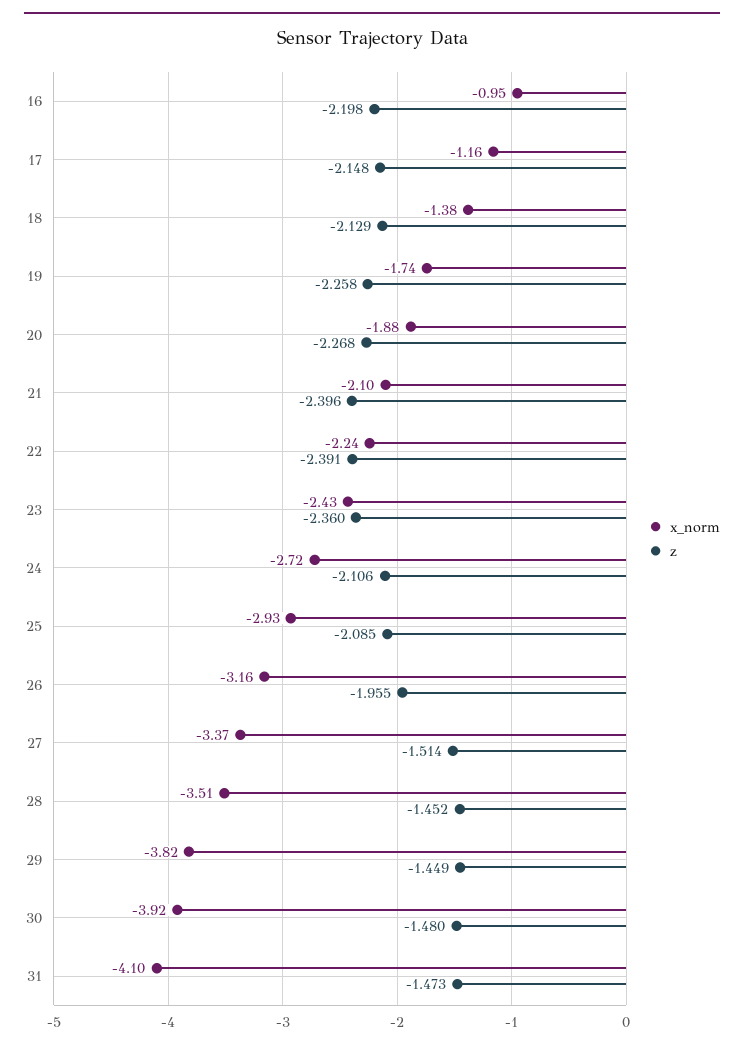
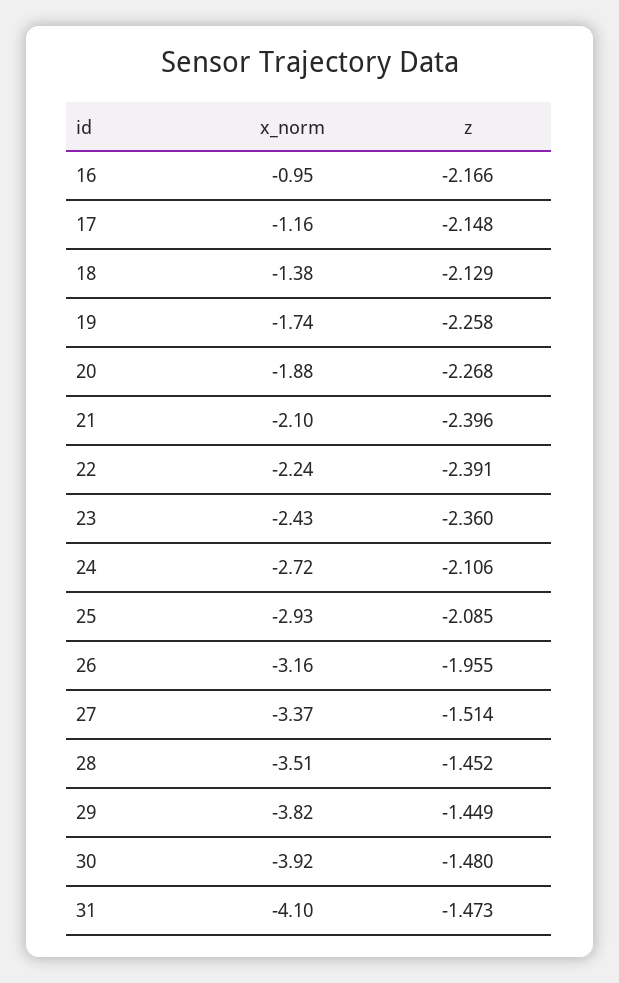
  {
    "x_norm": {
      "16": -0.95,
      "17": -1.16,
      "18": -1.38,
      "19": -1.74,
      "20": -1.88,
      "21": -2.1,
      "22": -2.24,
      "23": -2.43,
      "24": -2.72,
      "25": -2.93,
      "26": -3.16,
      "27": -3.37,
      "28": -3.51,
      "29": -3.82,
      "30": -3.92,
      "31": -4.1
    },
    "z": {
-     "16": -2.198,
+     "16": -2.166,
      "17": -2.148,
      "18": -2.129,
      "19": -2.258,
      "20": -2.268,
      "21": -2.396,
      "22": -2.391,
      "23": -2.36,
      "24": -2.106,
      "25": -2.085,
      "26": -1.955,
      "27": -1.514,
      "28": -1.452,
      "29": -1.449,
      "30": -1.48,
      "31": -1.473
    }
  }

